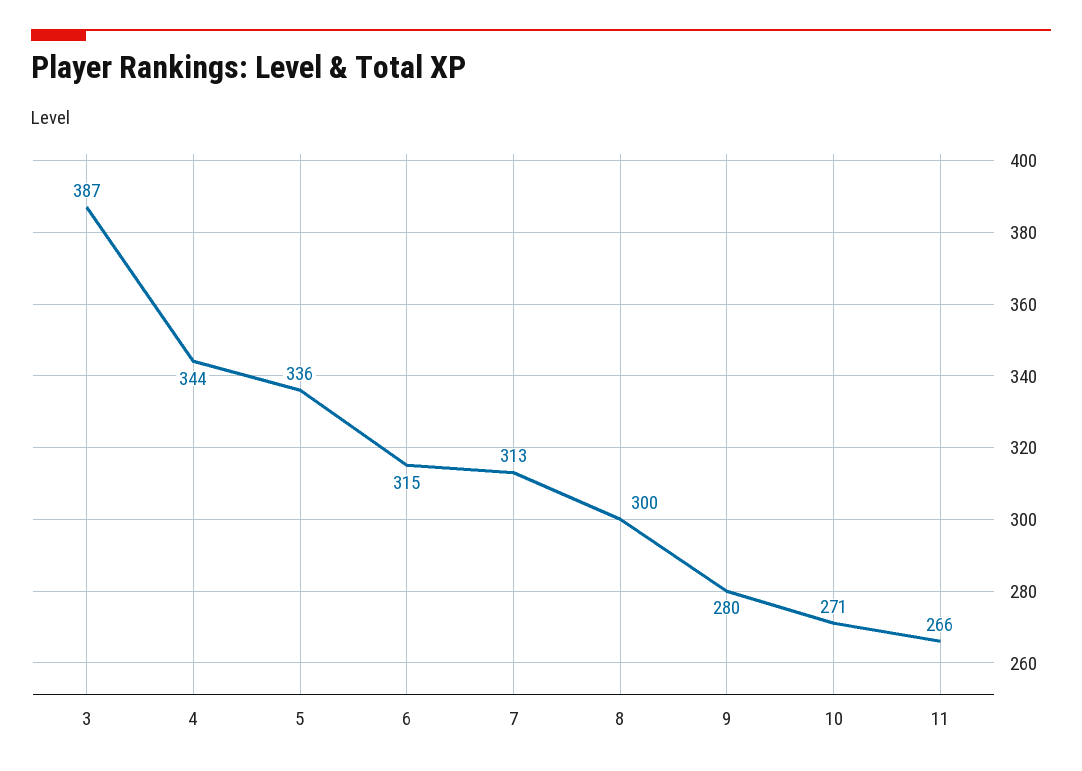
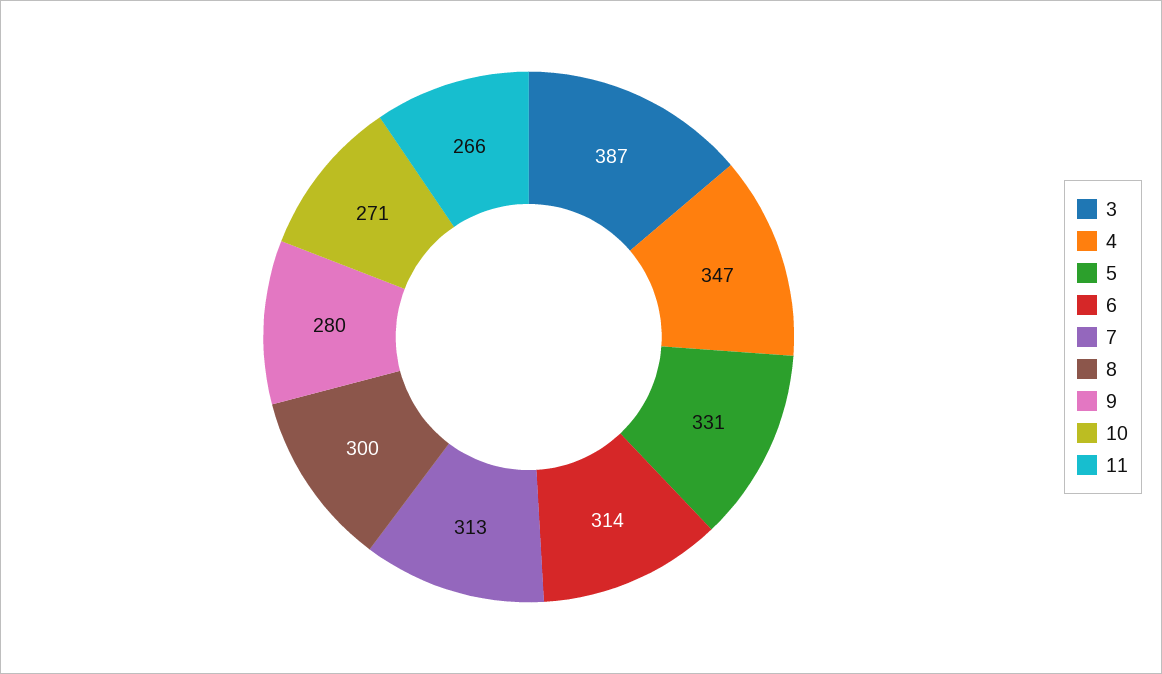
  {
    "3": 387,
-   "4": 344,
+   "4": 347,
-   "5": 336,
+   "5": 331,
-   "6": 315,
+   "6": 314,
    "7": 313,
    "8": 300,
    "9": 280,
    "10": 271,
    "11": 266
  }

